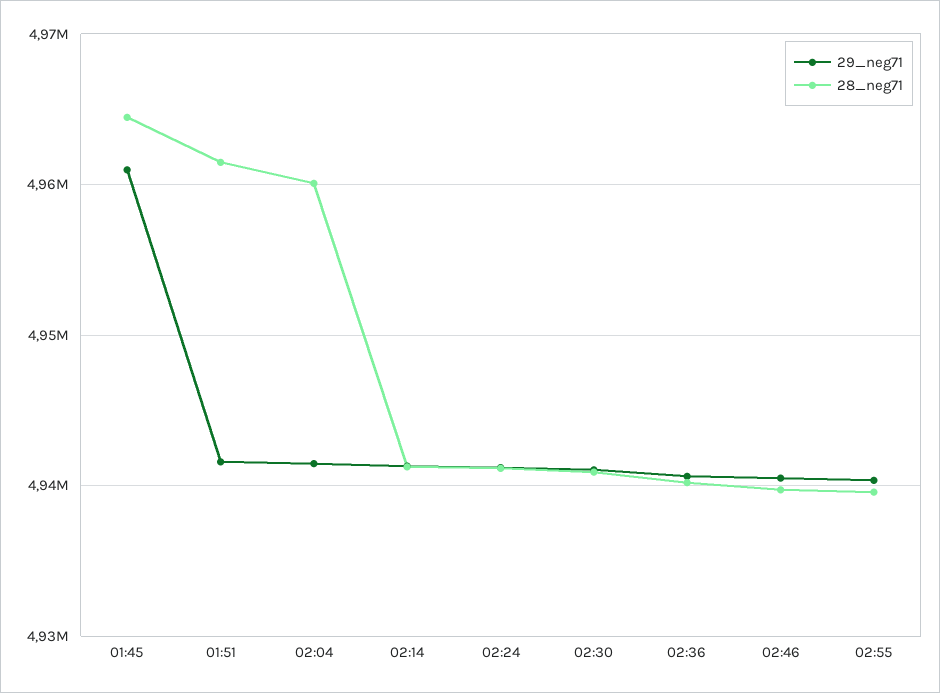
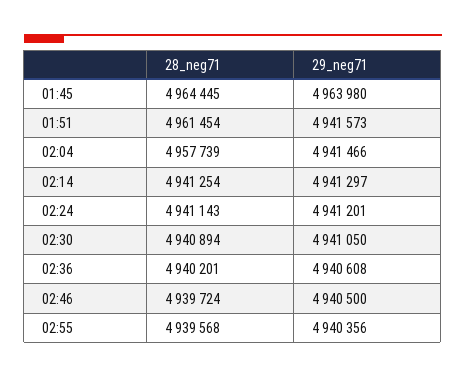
  {
    "29_neg71": {
-     "01:45": 4961000,
+     "01:45": 4963980,
      "01:51": 4941573,
      "02:04": 4941466,
      "02:14": 4941297,
      "02:24": 4941201,
      "02:30": 4941050,
      "02:36": 4940608,
      "02:46": 4940500,
      "02:55": 4940356
    },
    "28_neg71": {
      "01:45": 4964445,
      "01:51": 4961454,
-     "02:04": 4960000,
+     "02:04": 4957739,
      "02:14": 4941254,
      "02:24": 4941143,
      "02:30": 4940894,
      "02:36": 4940201,
      "02:46": 4939724,
      "02:55": 4939568
    }
  }

